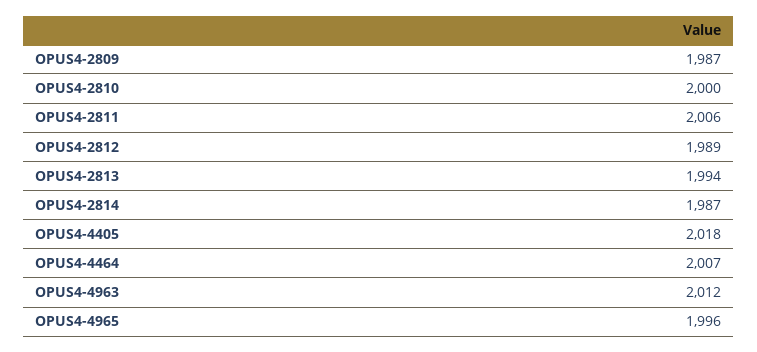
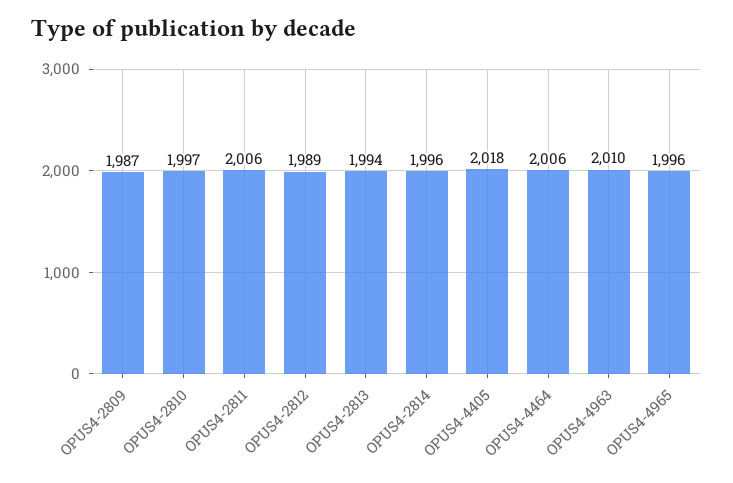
  {
    "OPUS4-2809": 1987,
-   "OPUS4-2810": 2000,
+   "OPUS4-2810": 1997,
    "OPUS4-2811": 2006,
    "OPUS4-2812": 1989,
    "OPUS4-2813": 1994,
-   "OPUS4-2814": 1987,
+   "OPUS4-2814": 1996,
    "OPUS4-4405": 2018,
-   "OPUS4-4464": 2007,
+   "OPUS4-4464": 2006,
-   "OPUS4-4963": 2012,
+   "OPUS4-4963": 2010,
    "OPUS4-4965": 1996
  }

